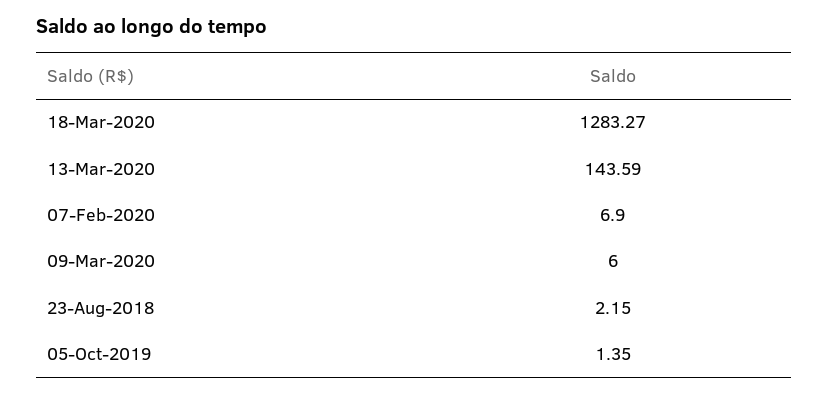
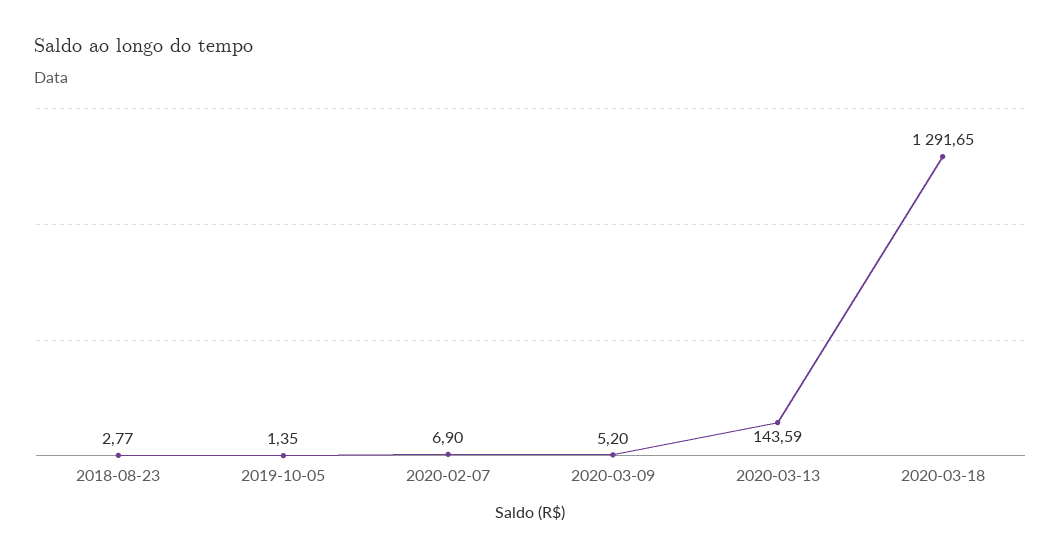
  {
-   "18-Mar-2020": 1283.27,
+   "18-Mar-2020": 1291.65,
    "13-Mar-2020": 143.59,
    "07-Feb-2020": 6.9,
-   "09-Mar-2020": 6,
+   "09-Mar-2020": 5.2,
-   "23-Aug-2018": 2.15,
+   "23-Aug-2018": 2.77,
    "05-Oct-2019": 1.35
  }

